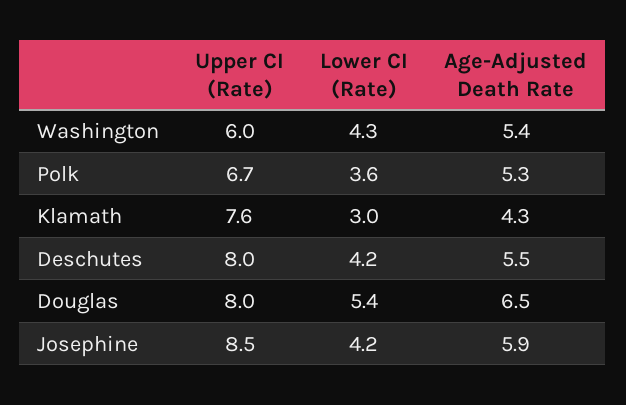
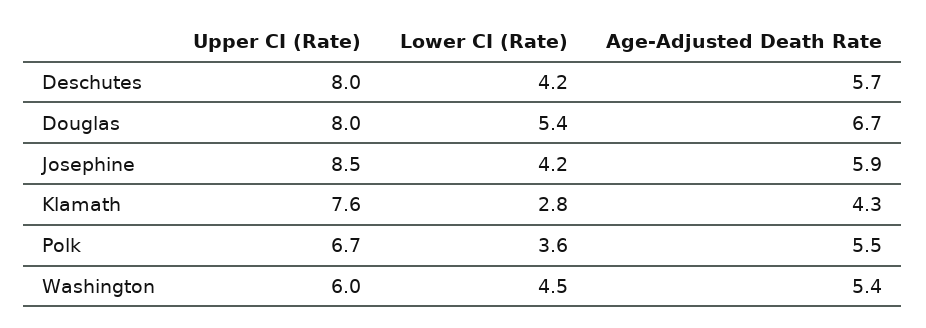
  {
    "Upper CI (Rate)": {
      "Washington": 6,
      "Polk": 6.7,
      "Klamath": 7.6,
      "Deschutes": 8,
      "Douglas": 8,
      "Josephine": 8.5
    },
    "Lower CI (Rate)": {
-     "Washington": 4.3,
+     "Washington": 4.5,
      "Polk": 3.6,
-     "Klamath": 3,
+     "Klamath": 2.8,
      "Deschutes": 4.2,
      "Douglas": 5.4,
      "Josephine": 4.2
    },
    "Age-Adjusted Death Rate": {
      "Washington": 5.4,
-     "Polk": 5.3,
+     "Polk": 5.5,
      "Klamath": 4.3,
-     "Deschutes": 5.5,
+     "Deschutes": 5.7,
-     "Douglas": 6.5,
+     "Douglas": 6.7,
      "Josephine": 5.9
    }
  }

